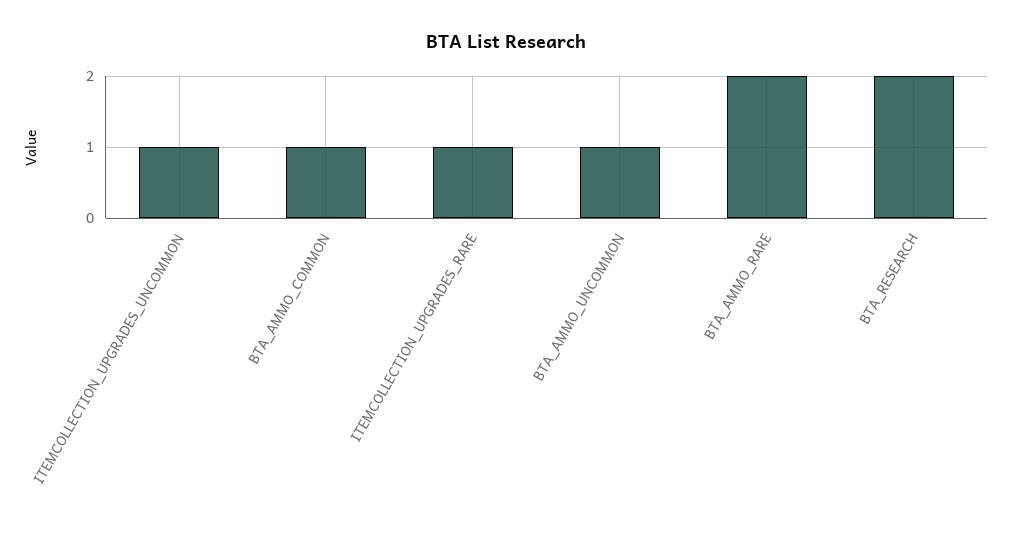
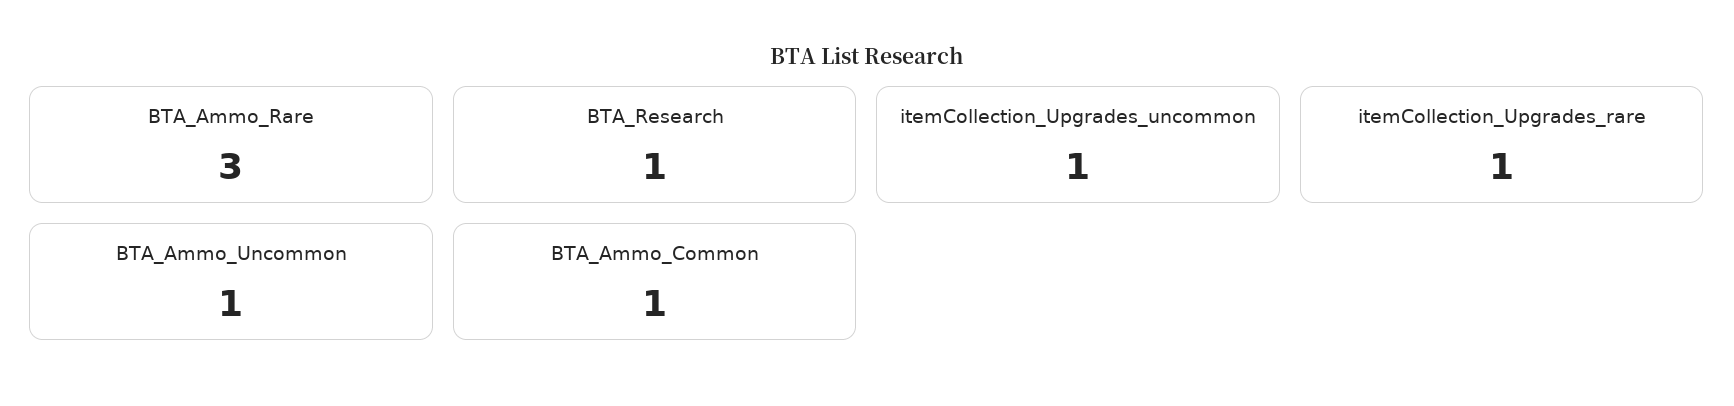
  {
    "ITEMCOLLECTION_UPGRADES_UNCOMMON": 1,
    "BTA_AMMO_COMMON": 1,
    "ITEMCOLLECTION_UPGRADES_RARE": 1,
    "BTA_AMMO_UNCOMMON": 1,
-   "BTA_AMMO_RARE": 2,
+   "BTA_AMMO_RARE": 3,
-   "BTA_RESEARCH": 2
+   "BTA_RESEARCH": 1
  }

